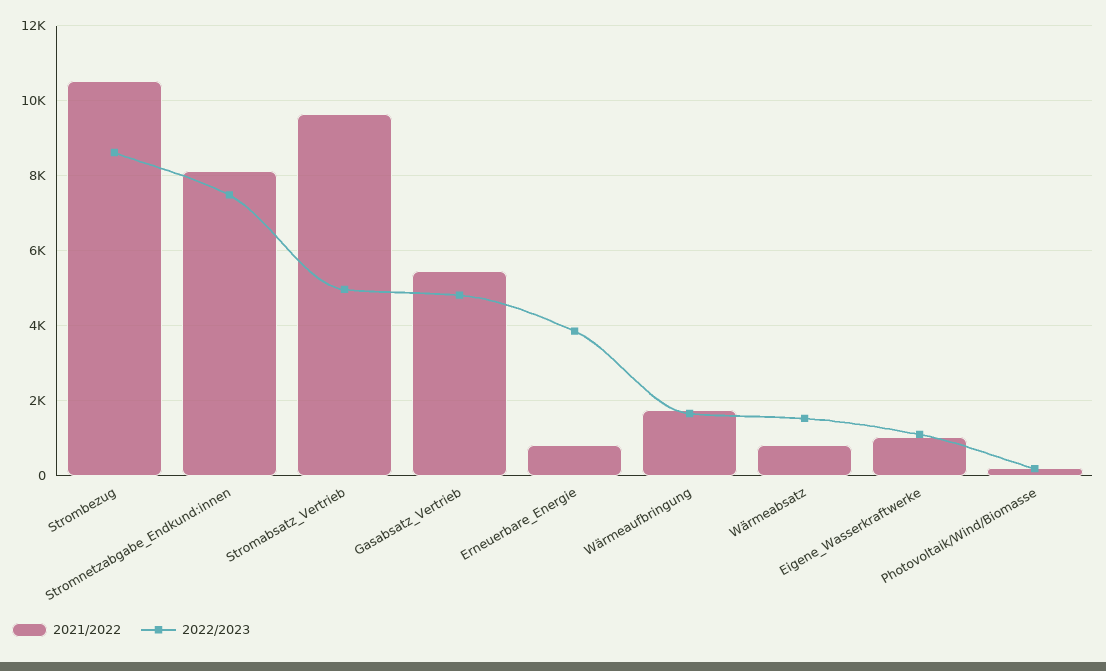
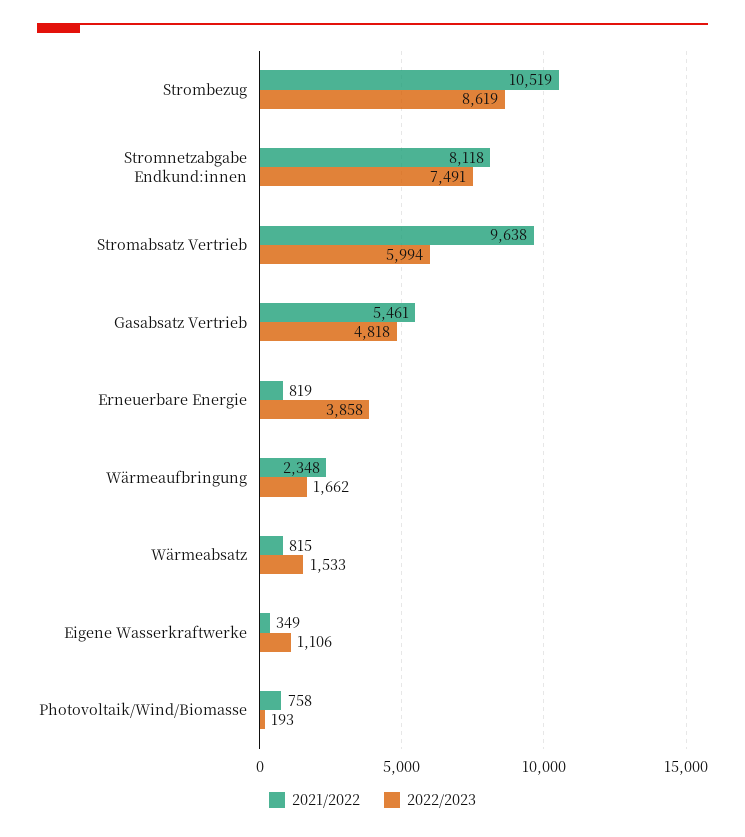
  {
    "2021/2022": {
      "Strombezug": 10519,
      "Stromnetzabgabe_Endkund:innen": 8118,
      "Stromabsatz_Vertrieb": 9638,
      "Gasabsatz_Vertrieb": 5461,
      "Erneuerbare_Energie": 819,
-     "Wärmeaufbringung": 1800,
+     "Wärmeaufbringung": 2348,
      "Wärmeabsatz": 815,
-     "Eigene_Wasserkraftwerke": 1000,
+     "Eigene_Wasserkraftwerke": 349,
-     "Photovoltaik/Wind/Biomasse": 200
+     "Photovoltaik/Wind/Biomasse": 758
    },
    "2022/2023": {
      "Strombezug": 8619,
      "Stromnetzabgabe_Endkund:innen": 7491,
-     "Stromabsatz_Vertrieb": 5000,
+     "Stromabsatz_Vertrieb": 5994,
      "Gasabsatz_Vertrieb": 4818,
      "Erneuerbare_Energie": 3858,
      "Wärmeaufbringung": 1662,
      "Wärmeabsatz": 1533,
      "Eigene_Wasserkraftwerke": 1106,
      "Photovoltaik/Wind/Biomasse": 193
    }
  }

